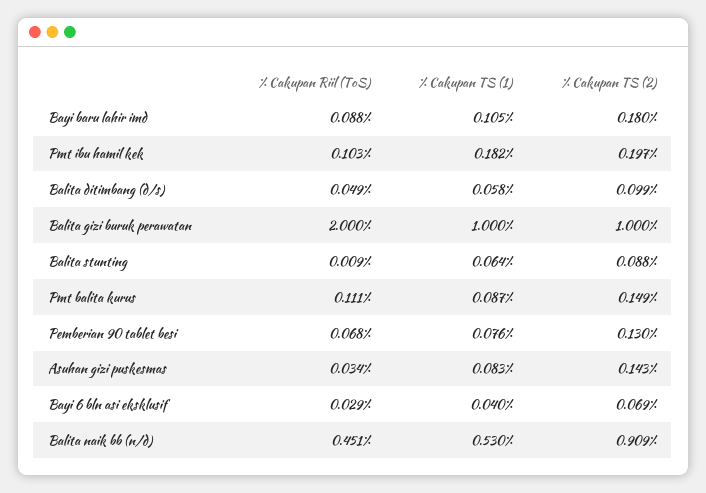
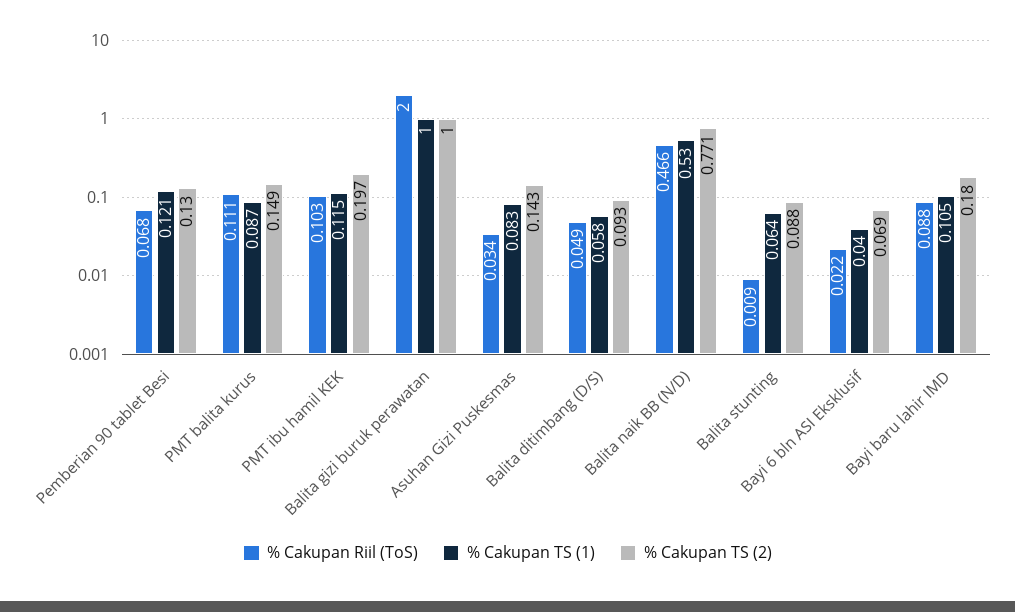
  {
    "% Cakupan Riil (ToS)": {
      "Bayi baru lahir imd": 0.088,
      "Pmt ibu hamil kek": 0.103,
      "Balita ditimbang (d/s)": 0.049,
      "Balita gizi buruk perawatan": 2,
      "Balita stunting": 0.009,
      "Pmt balita kurus": 0.111,
      "Pemberian 90 tablet besi": 0.068,
      "Asuhan gizi puskesmas": 0.034,
-     "Bayi 6 bln asi eksklusif": 0.029,
+     "Bayi 6 bln asi eksklusif": 0.022,
-     "Balita naik bb (n/d)": 0.451
+     "Balita naik bb (n/d)": 0.466
    },
    "% Cakupan TS (1)": {
      "Bayi baru lahir imd": 0.105,
-     "Pmt ibu hamil kek": 0.182,
+     "Pmt ibu hamil kek": 0.115,
      "Balita ditimbang (d/s)": 0.058,
      "Balita gizi buruk perawatan": 1,
      "Balita stunting": 0.064,
      "Pmt balita kurus": 0.087,
-     "Pemberian 90 tablet besi": 0.076,
+     "Pemberian 90 tablet besi": 0.121,
      "Asuhan gizi puskesmas": 0.083,
      "Bayi 6 bln asi eksklusif": 0.04,
      "Balita naik bb (n/d)": 0.53
    },
    "% Cakupan TS (2)": {
      "Bayi baru lahir imd": 0.18,
      "Pmt ibu hamil kek": 0.197,
-     "Balita ditimbang (d/s)": 0.099,
+     "Balita ditimbang (d/s)": 0.093,
      "Balita gizi buruk perawatan": 1,
      "Balita stunting": 0.088,
      "Pmt balita kurus": 0.149,
      "Pemberian 90 tablet besi": 0.13,
      "Asuhan gizi puskesmas": 0.143,
      "Bayi 6 bln asi eksklusif": 0.069,
-     "Balita naik bb (n/d)": 0.909
+     "Balita naik bb (n/d)": 0.771
    }
  }

